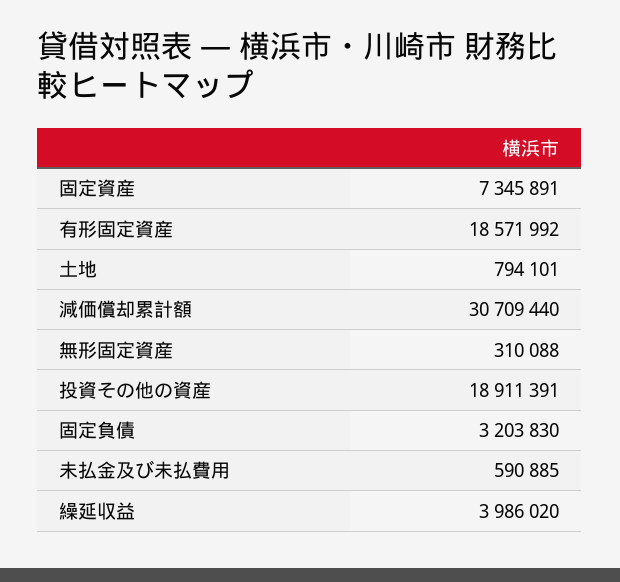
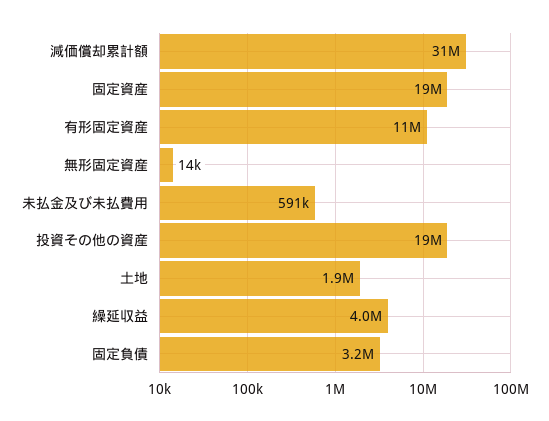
  {
-   "固定資産": 7345891,
+   "固定資産": 19000000,
-   "有形固定資産": 18571992,
+   "有形固定資産": 11000000,
-   "土地": 794101,
+   "土地": 1900000,
    "減価償却累計額": 30709440,
-   "無形固定資産": 310088,
+   "無形固定資産": 14000,
    "投資その他の資産": 18911391,
    "固定負債": 3203830,
    "未払金及び未払費用": 590885,
    "繰延収益": 3986020
  }

